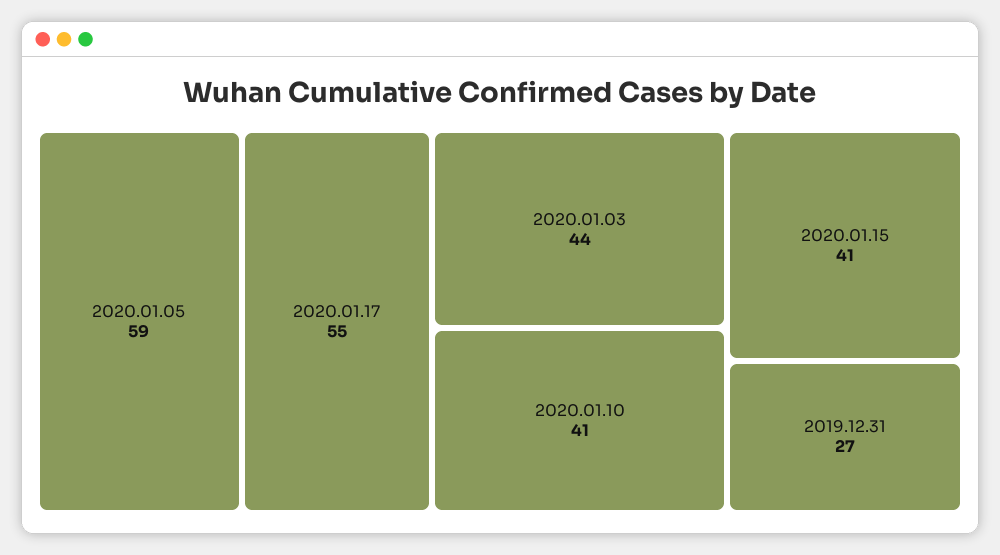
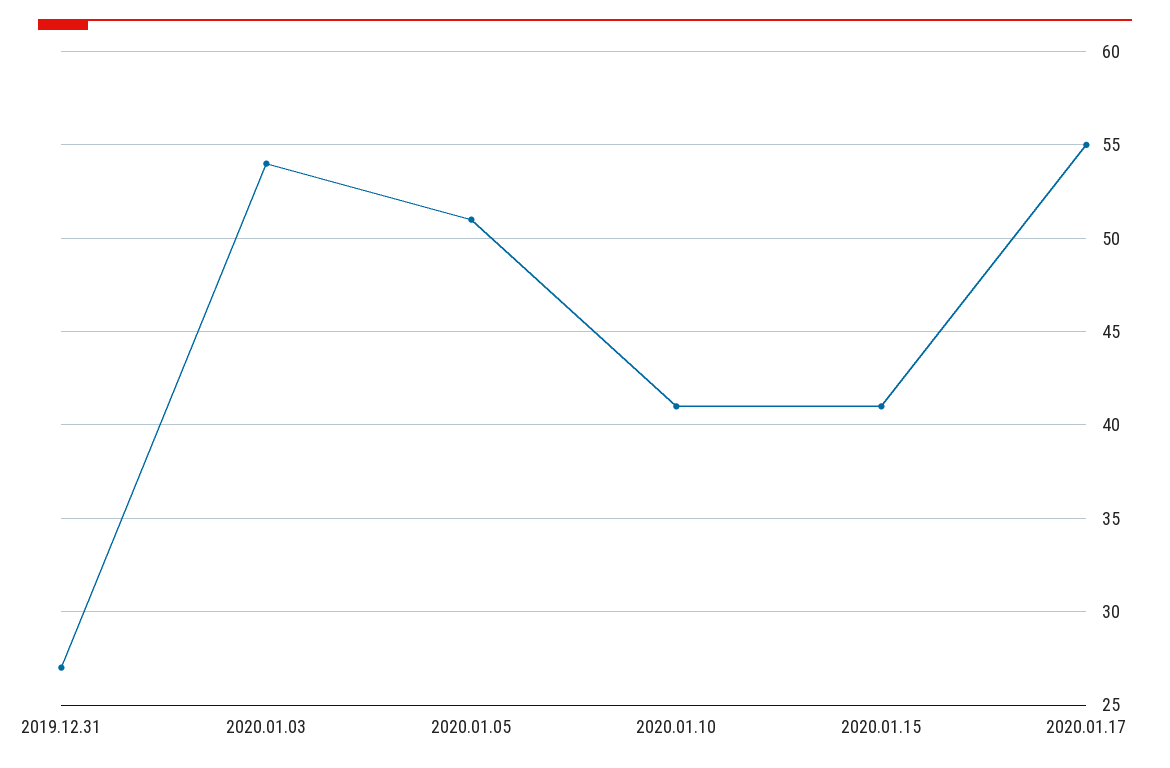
  {
-   "2020.01.05": 59,
+   "2020.01.05": 51,
    "2020.01.17": 55,
-   "2020.01.03": 44,
+   "2020.01.03": 54,
    "2020.01.10": 41,
    "2020.01.15": 41,
    "2019.12.31": 27
  }

